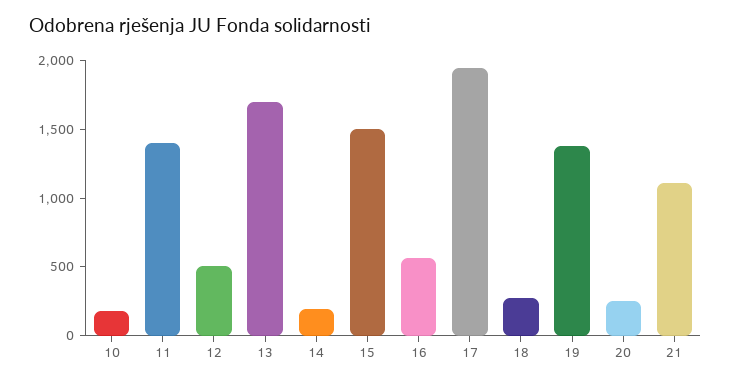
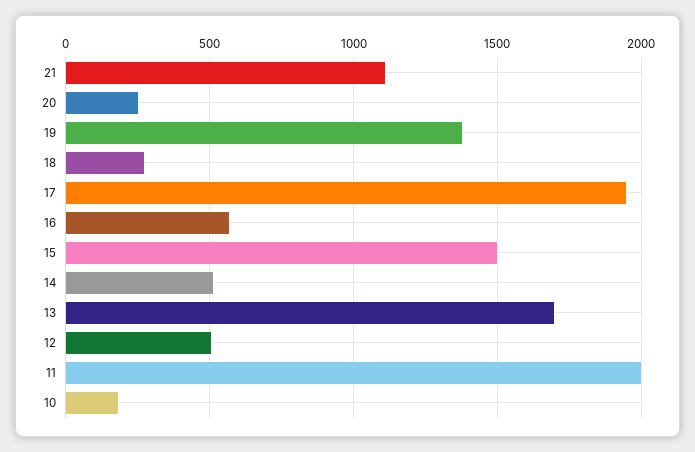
  {
    "10": 200,
-   "11": 1400,
+   "11": 2000,
    "12": 500,
    "13": 1700,
-   "14": 200,
+   "14": 500,
    "15": 1500,
    "16": 550,
    "17": 1950,
    "18": 250,
    "19": 1400,
    "20": 250,
    "21": 1100
  }

